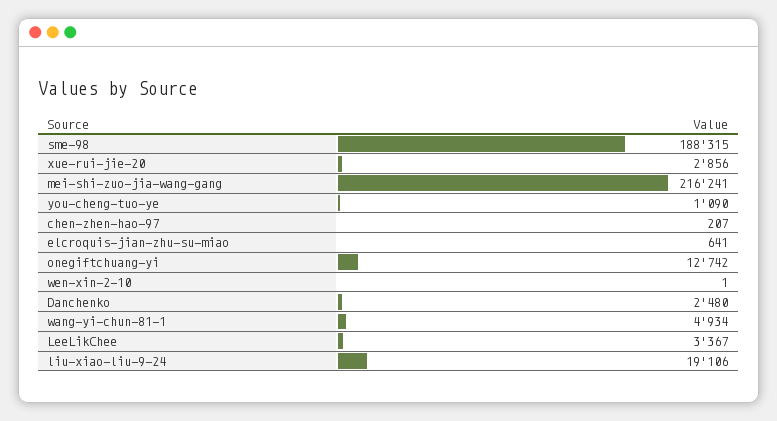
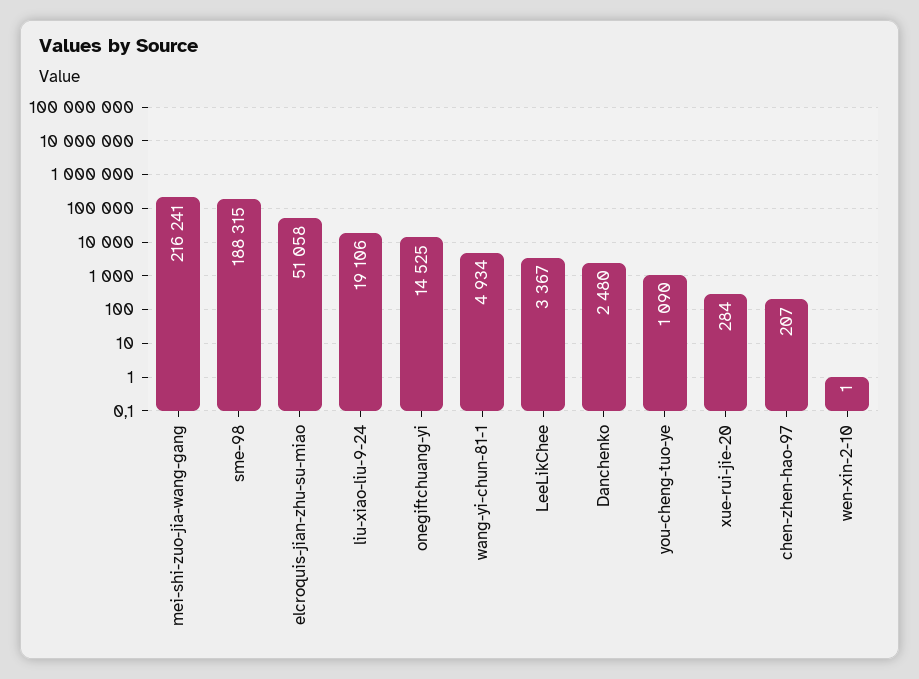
  {
    "sme-98": 188315,
-   "xue-rui-jie-20": 2856,
+   "xue-rui-jie-20": 284,
    "mei-shi-zuo-jia-wang-gang": 216241,
    "you-cheng-tuo-ye": 1090,
    "chen-zhen-hao-97": 207,
-   "elcroquis-jian-zhu-su-miao": 641,
+   "elcroquis-jian-zhu-su-miao": 51058,
-   "onegiftchuang-yi": 12742,
+   "onegiftchuang-yi": 14525,
    "wen-xin-2-10": 1,
    "Danchenko": 2480,
    "wang-yi-chun-81-1": 4934,
    "LeeLikChee": 3367,
    "liu-xiao-liu-9-24": 19106
  }

